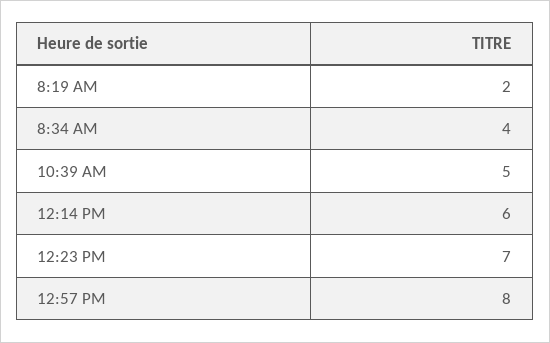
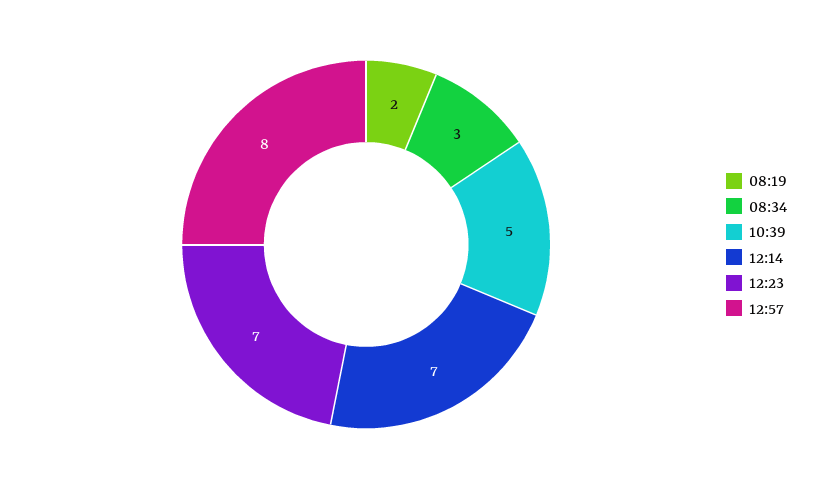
  {
    "8:19 AM": 2,
-   "8:34 AM": 4,
+   "8:34 AM": 3,
    "10:39 AM": 5,
-   "12:14 PM": 6,
+   "12:14 PM": 7,
    "12:23 PM": 7,
    "12:57 PM": 8
  }

